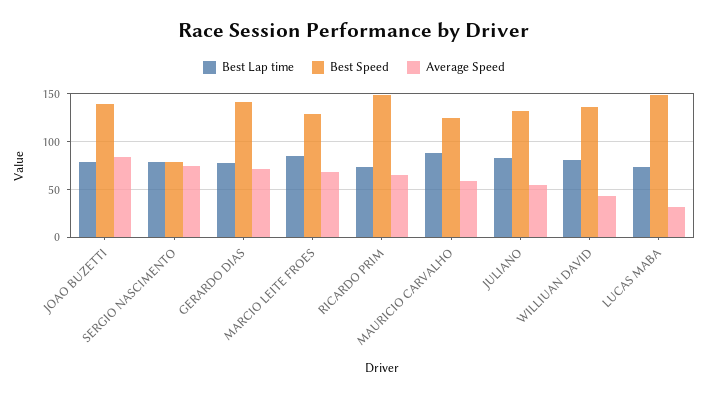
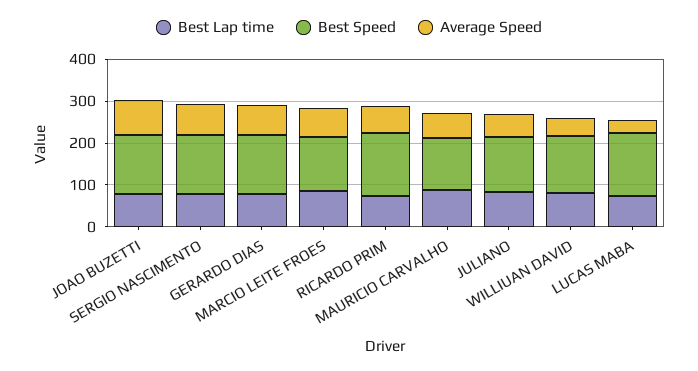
  {
    "Best Lap time": {
      "JOAO BUZETTI": 80,
      "SERGIO NASCIMENTO": 80,
      "GERARDO DIAS": 80,
      "MARCIO LEITE FROES": 90,
      "RICARDO PRIM": 70,
      "MAURICIO CARVALHO": 90,
      "JULIANO": 80,
      "WILLIUAN DAVID": 80,
      "LUCAS MABA": 70
    },
    "Best Speed": {
      "JOAO BUZETTI": 140,
-     "SERGIO NASCIMENTO": 80,
+     "SERGIO NASCIMENTO": 140,
      "GERARDO DIAS": 140,
      "MARCIO LEITE FROES": 130,
      "RICARDO PRIM": 150,
      "MAURICIO CARVALHO": 120,
      "JULIANO": 130,
      "WILLIUAN DAVID": 140,
      "LUCAS MABA": 150
    },
    "Average Speed": {
      "JOAO BUZETTI": 80,
      "SERGIO NASCIMENTO": 70,
      "GERARDO DIAS": 70,
      "MARCIO LEITE FROES": 70,
      "RICARDO PRIM": 70,
      "MAURICIO CARVALHO": 60,
      "JULIANO": 50,
      "WILLIUAN DAVID": 40,
      "LUCAS MABA": 30
    }
  }

